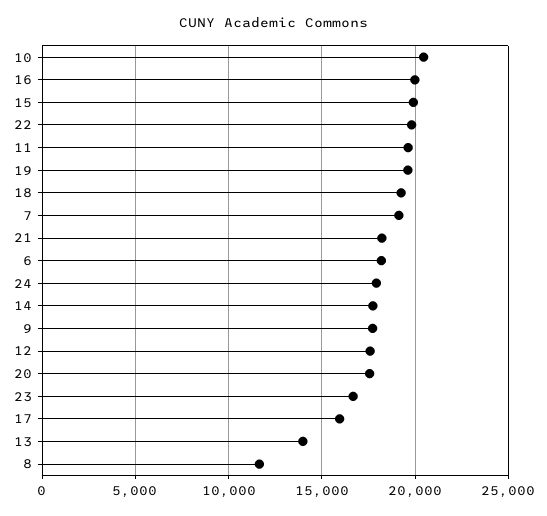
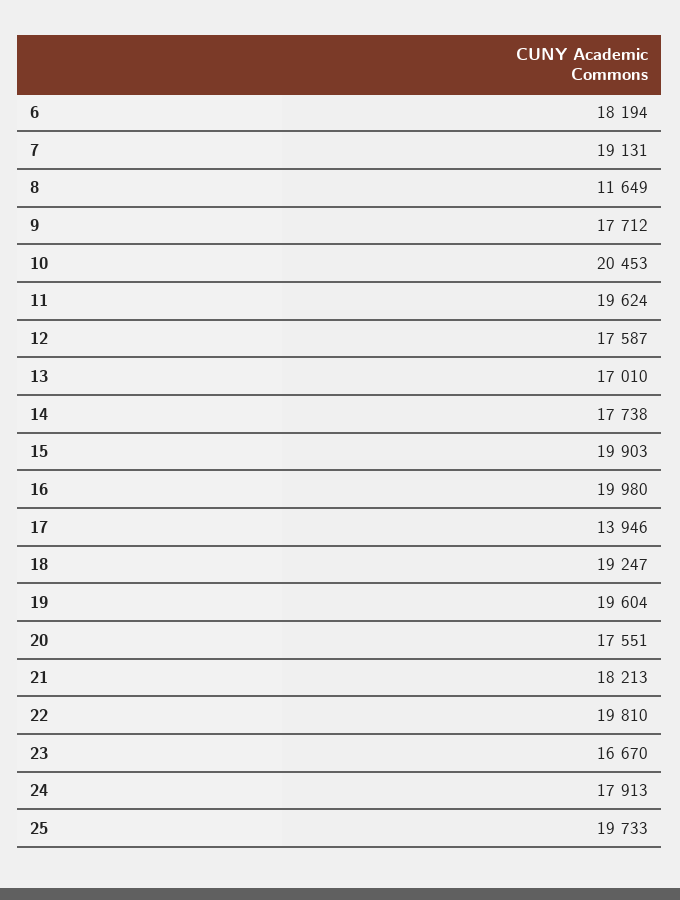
  {
    "10": 20453,
    "16": 19980,
    "15": 19903,
    "22": 19810,
    "11": 19624,
    "19": 19604,
    "18": 19247,
    "7": 19131,
    "21": 18213,
    "6": 18194,
    "24": 17913,
    "14": 17738,
    "9": 17712,
    "12": 17587,
    "20": 17551,
    "23": 16670,
-   "17": 16000,
+   "17": 13946,
-   "13": 14000,
+   "13": 17010,
-   "8": 11649
+   "8": 11649,
+   "25": 19733
  }

